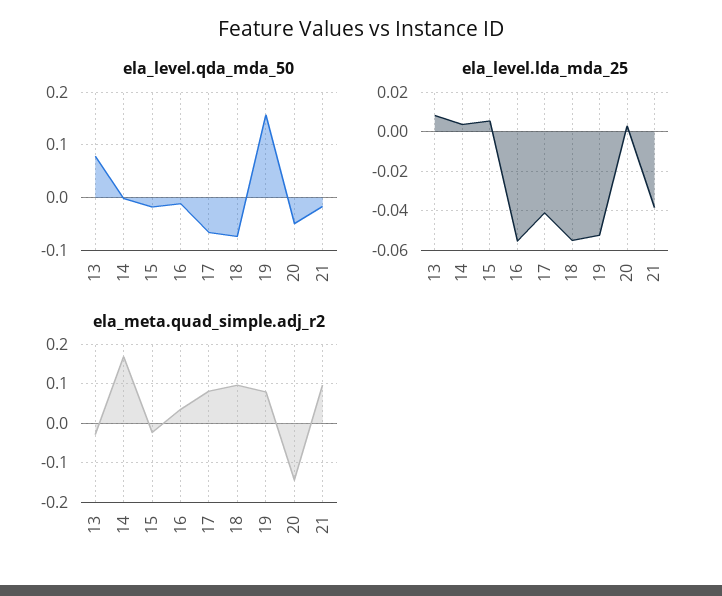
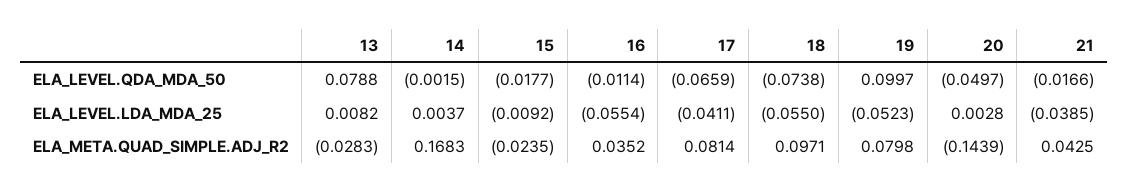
  {
    "ela_level.qda_mda_50": {
      "13": 0.0788,
      "14": -0.0015,
      "15": -0.0177,
      "16": -0.0114,
      "17": -0.0659,
      "18": -0.0738,
-     "19": 0.16,
+     "19": 0.0997,
      "20": -0.0497,
      "21": -0.0166
    },
    "ela_level.lda_mda_25": {
      "13": 0.0082,
      "14": 0.0037,
-     "15": 0.005,
+     "15": -0.0092,
      "16": -0.0554,
      "17": -0.0411,
      "18": -0.055,
      "19": -0.0523,
      "20": 0.0028,
      "21": -0.0385
    },
    "ela_meta.quad_simple.adj_r2": {
      "13": -0.0283,
      "14": 0.1683,
      "15": -0.0235,
      "16": 0.0352,
      "17": 0.0814,
      "18": 0.0971,
      "19": 0.0798,
      "20": -0.1439,
-     "21": 0.1
+     "21": 0.0425
    }
  }

